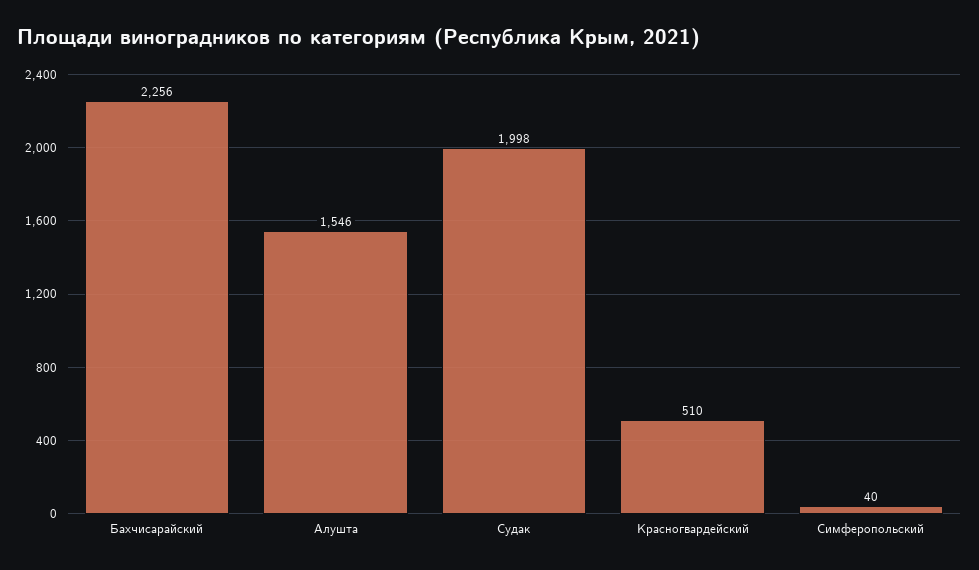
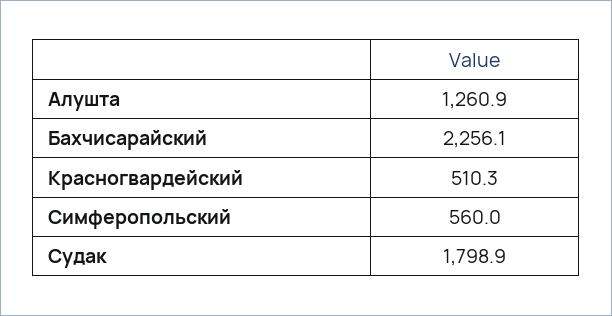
  {
    "Бахчисарайский": 2256.1,
-   "Алушта": 1546,
+   "Алушта": 1260.9,
-   "Судак": 1998,
+   "Судак": 1798.9,
    "Красногвардейский": 510.3,
-   "Симферопольский": 40
+   "Симферопольский": 560
  }

